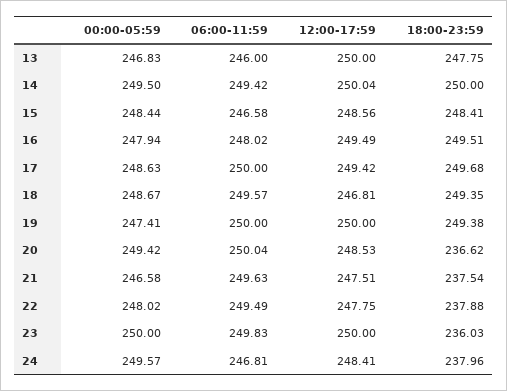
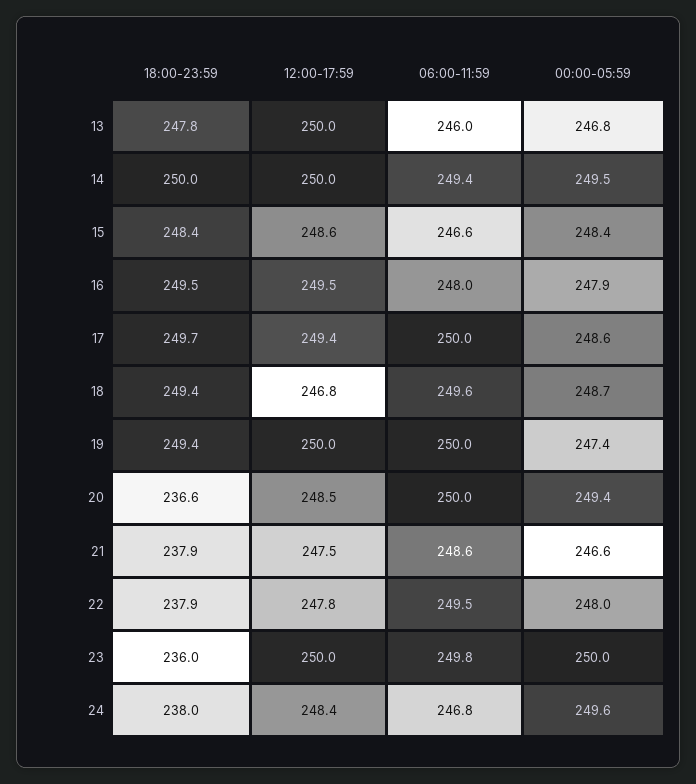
  {
    "00:00-05:59": {
      "13": 246.83,
      "14": 249.5,
      "15": 248.44,
      "16": 247.94,
      "17": 248.63,
      "18": 248.67,
      "19": 247.41,
      "20": 249.42,
      "21": 246.58,
      "22": 248.02,
      "23": 250,
      "24": 249.57
    },
    "06:00-11:59": {
      "13": 246,
      "14": 249.42,
      "15": 246.58,
      "16": 248.02,
      "17": 250,
      "18": 249.57,
      "19": 250,
      "20": 250.04,
-     "21": 249.63,
+     "21": 248.6,
      "22": 249.49,
      "23": 249.83,
      "24": 246.81
    },
    "12:00-17:59": {
      "13": 250,
      "14": 250.04,
      "15": 248.56,
      "16": 249.49,
      "17": 249.42,
      "18": 246.81,
      "19": 250,
      "20": 248.53,
      "21": 247.51,
      "22": 247.75,
      "23": 250,
      "24": 248.41
    },
    "18:00-23:59": {
      "13": 247.75,
      "14": 250,
      "15": 248.41,
      "16": 249.51,
      "17": 249.68,
      "18": 249.35,
      "19": 249.38,
      "20": 236.62,
-     "21": 237.54,
+     "21": 237.9,
      "22": 237.88,
      "23": 236.03,
      "24": 237.96
    }
  }

